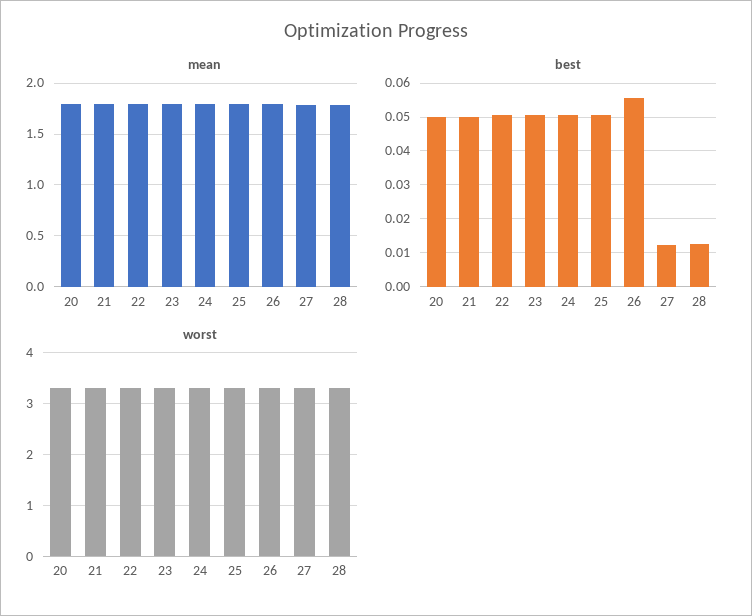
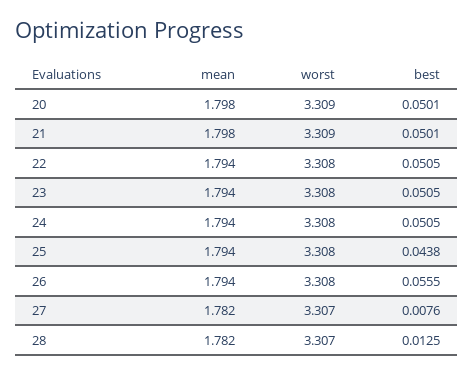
  {
    "mean": {
      "20": 1.798,
      "21": 1.798,
      "22": 1.794,
      "23": 1.794,
      "24": 1.794,
      "25": 1.794,
      "26": 1.794,
      "27": 1.782,
      "28": 1.782
    },
    "best": {
      "20": 0.0501,
      "21": 0.0501,
      "22": 0.0505,
      "23": 0.0505,
      "24": 0.0505,
-     "25": 0.05,
+     "25": 0.0438,
      "26": 0.0555,
-     "27": 0.012,
+     "27": 0.0076,
      "28": 0.0125
    },
    "worst": {
      "20": 3.309,
      "21": 3.309,
      "22": 3.308,
      "23": 3.308,
      "24": 3.308,
      "25": 3.308,
      "26": 3.308,
      "27": 3.307,
      "28": 3.307
    }
  }

